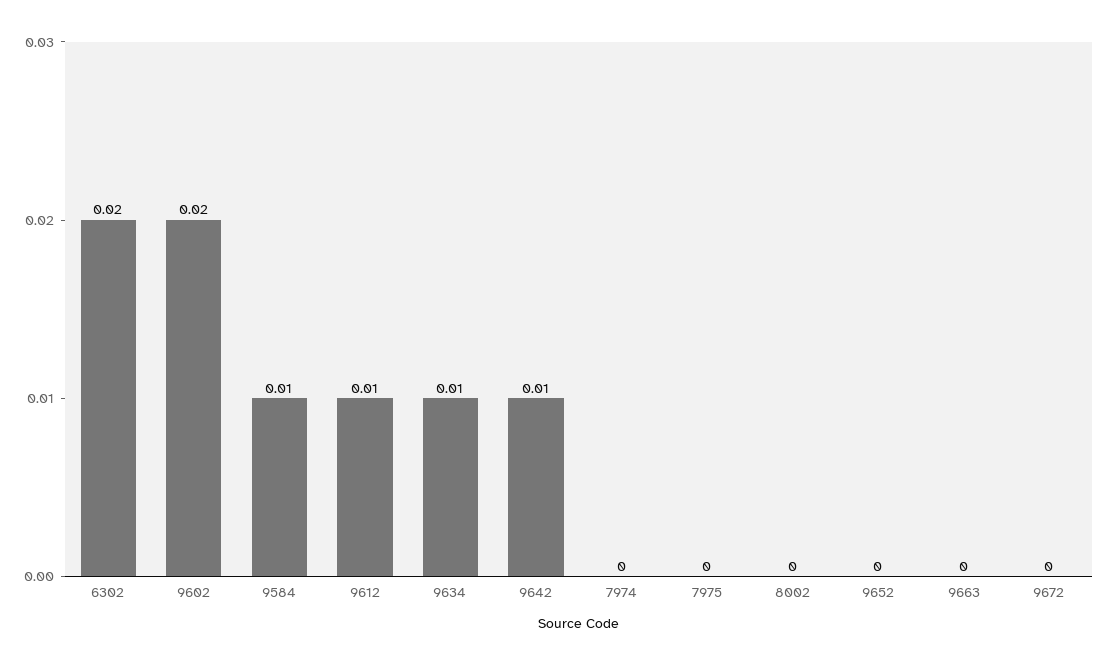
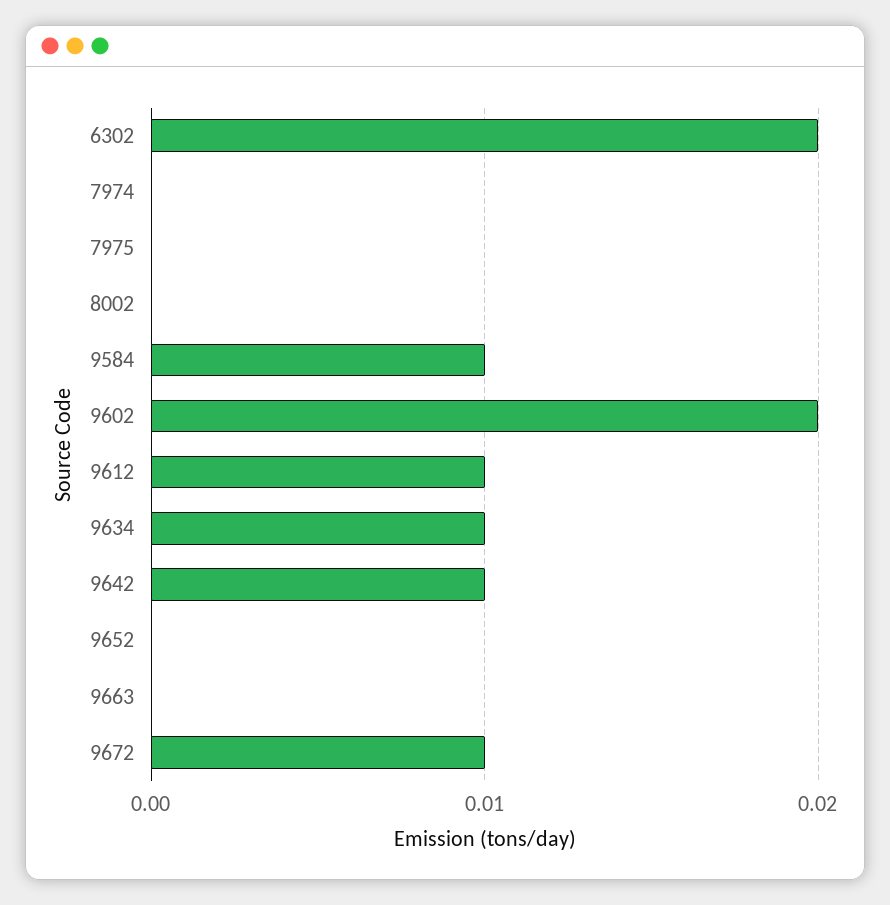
  {
    "6302": 0.02,
    "9602": 0.02,
    "9584": 0.01,
    "9612": 0.01,
    "9634": 0.01,
    "9642": 0.01,
    "7974": 0,
    "7975": 0,
    "8002": 0,
    "9652": 0,
    "9663": 0,
-   "9672": 0
+   "9672": 0.01
  }

